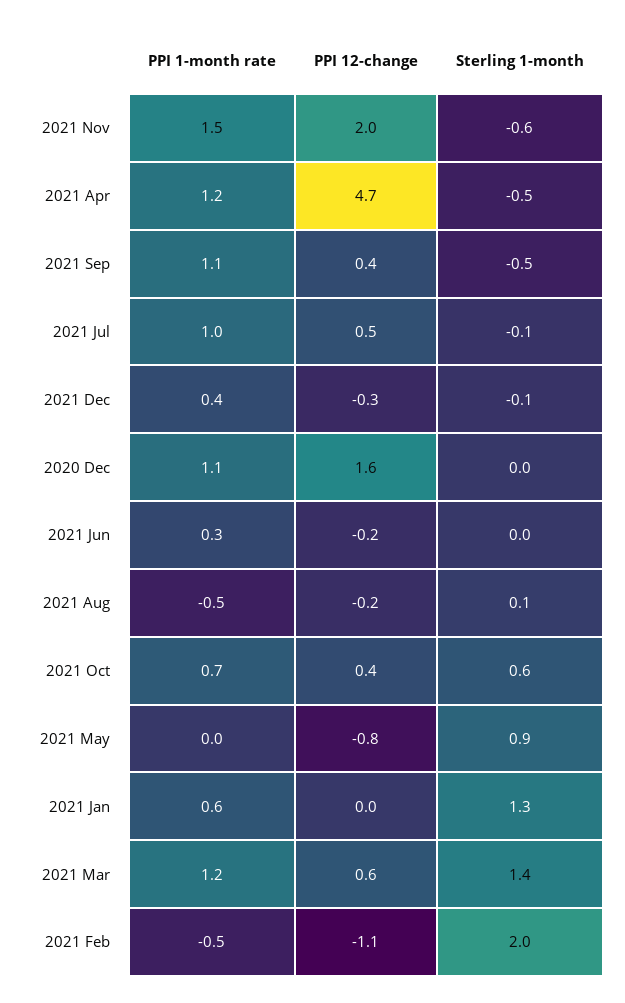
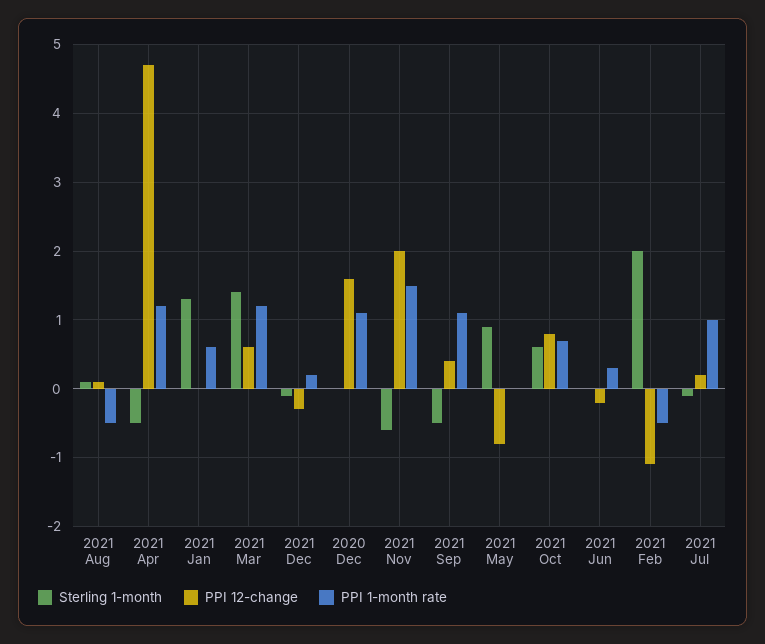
  {
    "PPI 1-month rate": {
      "2021 Nov": 1.5,
      "2021 Apr": 1.2,
      "2021 Sep": 1.1,
      "2021 Jul": 1,
-     "2021 Dec": 0.4,
+     "2021 Dec": 0.2,
      "2020 Dec": 1.1,
      "2021 Jun": 0.3,
      "2021 Aug": -0.5,
      "2021 Oct": 0.7,
      "2021 May": 0,
      "2021 Jan": 0.6,
      "2021 Mar": 1.2,
      "2021 Feb": -0.5
    },
    "PPI 12-change": {
      "2021 Nov": 2,
      "2021 Apr": 4.7,
      "2021 Sep": 0.4,
-     "2021 Jul": 0.5,
+     "2021 Jul": 0.2,
      "2021 Dec": -0.3,
      "2020 Dec": 1.6,
      "2021 Jun": -0.2,
-     "2021 Aug": -0.2,
+     "2021 Aug": 0.1,
-     "2021 Oct": 0.4,
+     "2021 Oct": 0.8,
      "2021 May": -0.8,
      "2021 Jan": 0,
      "2021 Mar": 0.6,
      "2021 Feb": -1.1
    },
    "Sterling 1-month": {
      "2021 Nov": -0.6,
      "2021 Apr": -0.5,
      "2021 Sep": -0.5,
      "2021 Jul": -0.1,
      "2021 Dec": -0.1,
      "2020 Dec": 0,
      "2021 Jun": 0,
      "2021 Aug": 0.1,
      "2021 Oct": 0.6,
      "2021 May": 0.9,
      "2021 Jan": 1.3,
      "2021 Mar": 1.4,
      "2021 Feb": 2
    }
  }

